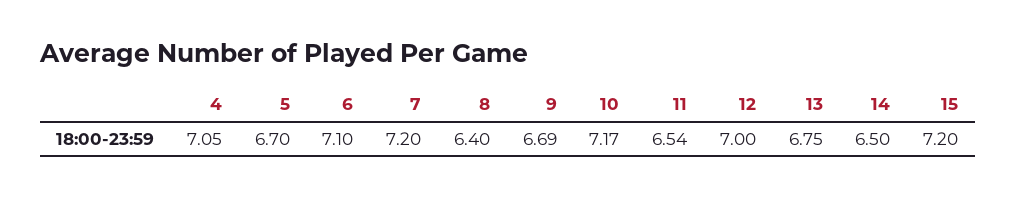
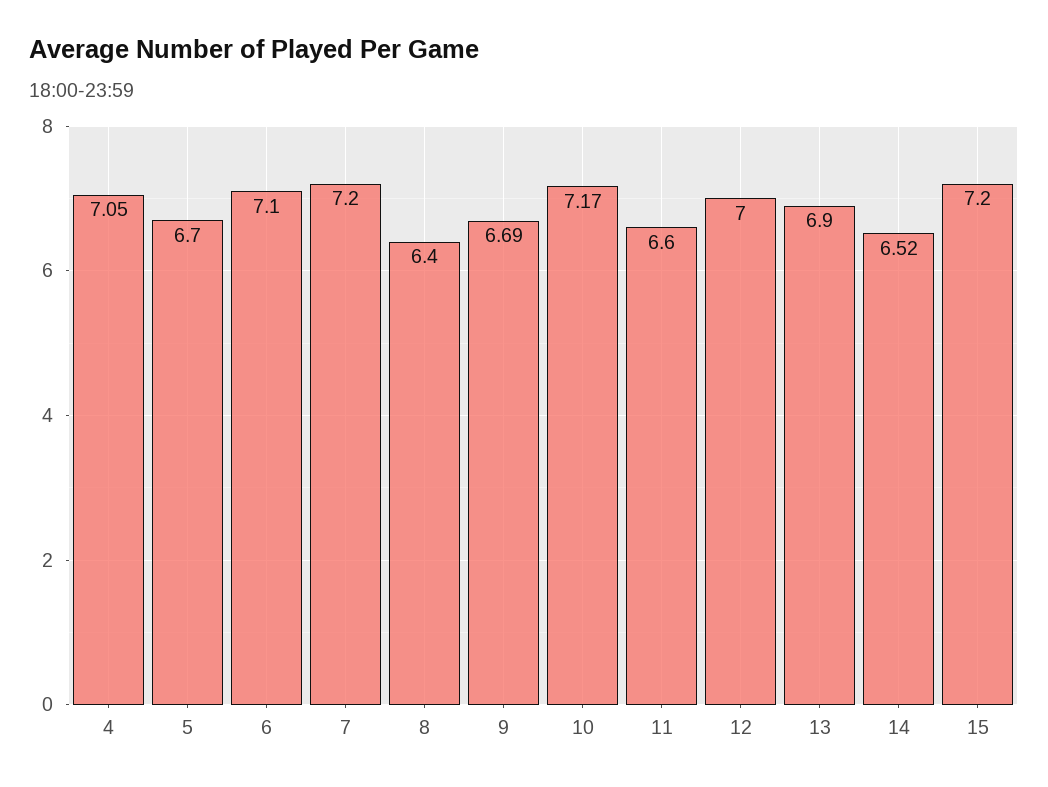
  {
    "4": 7.05,
    "5": 6.7,
    "6": 7.1,
    "7": 7.2,
    "8": 6.4,
    "9": 6.69,
    "10": 7.17,
-   "11": 6.54,
+   "11": 6.6,
    "12": 7,
-   "13": 6.75,
+   "13": 6.9,
-   "14": 6.5,
+   "14": 6.52,
    "15": 7.2
  }

